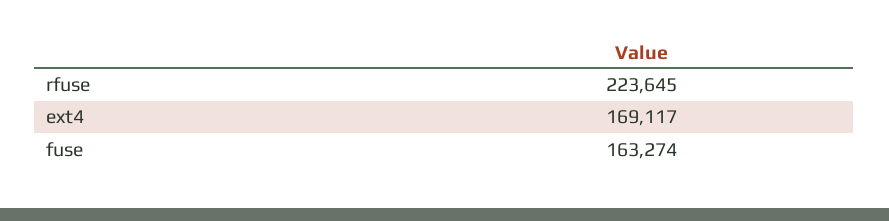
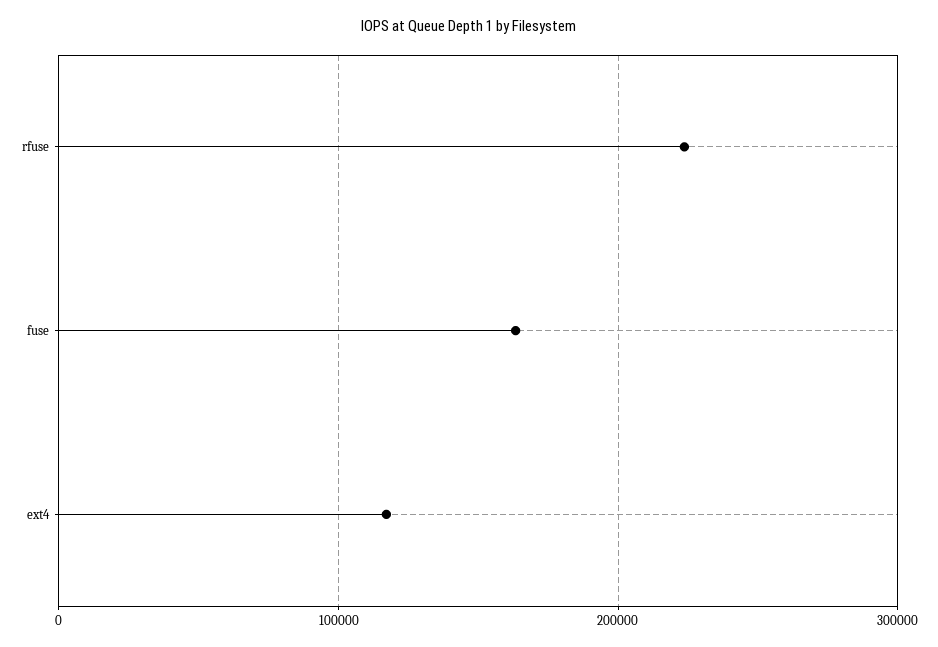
  {
    "rfuse": 223645,
-   "ext4": 169117,
+   "ext4": 120000,
    "fuse": 163274
  }

